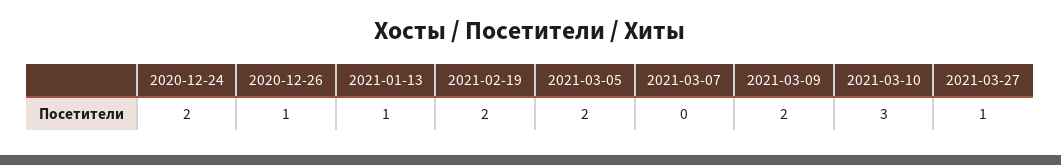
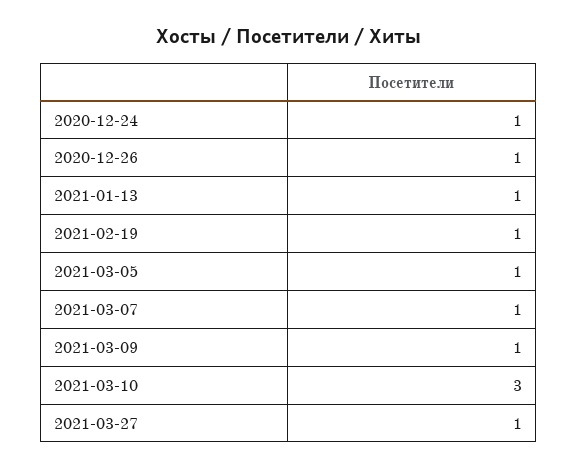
  {
-   "2020-12-24": 2,
+   "2020-12-24": 1,
    "2020-12-26": 1,
    "2021-01-13": 1,
-   "2021-02-19": 2,
+   "2021-02-19": 1,
-   "2021-03-05": 2,
+   "2021-03-05": 1,
-   "2021-03-07": 0,
+   "2021-03-07": 1,
-   "2021-03-09": 2,
+   "2021-03-09": 1,
    "2021-03-10": 3,
    "2021-03-27": 1
  }

